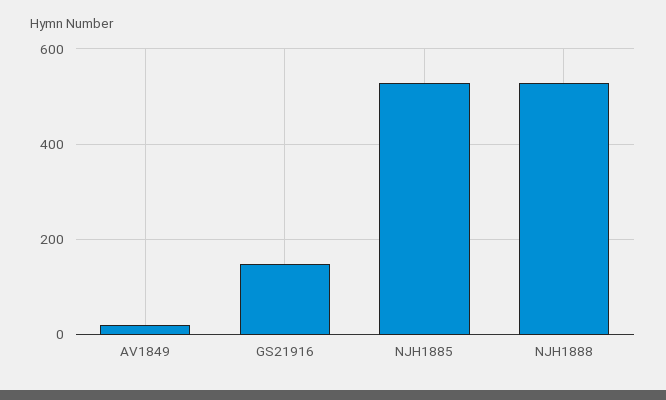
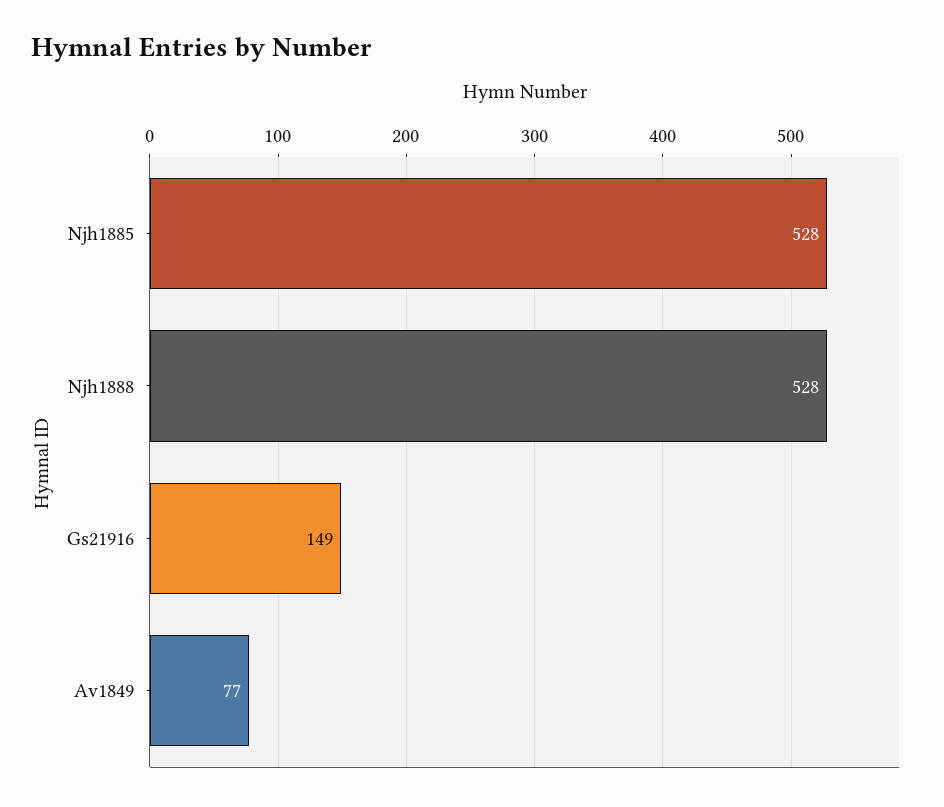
  {
-   "AV1849": 20,
+   "AV1849": 77,
    "GS21916": 149,
    "NJH1885": 528,
    "NJH1888": 528
  }

